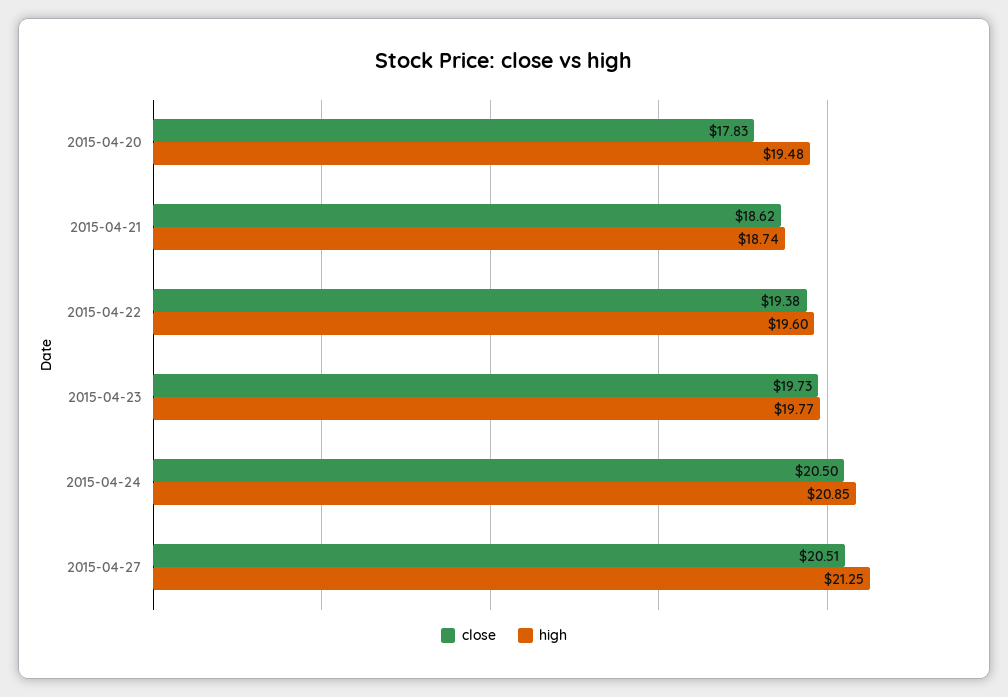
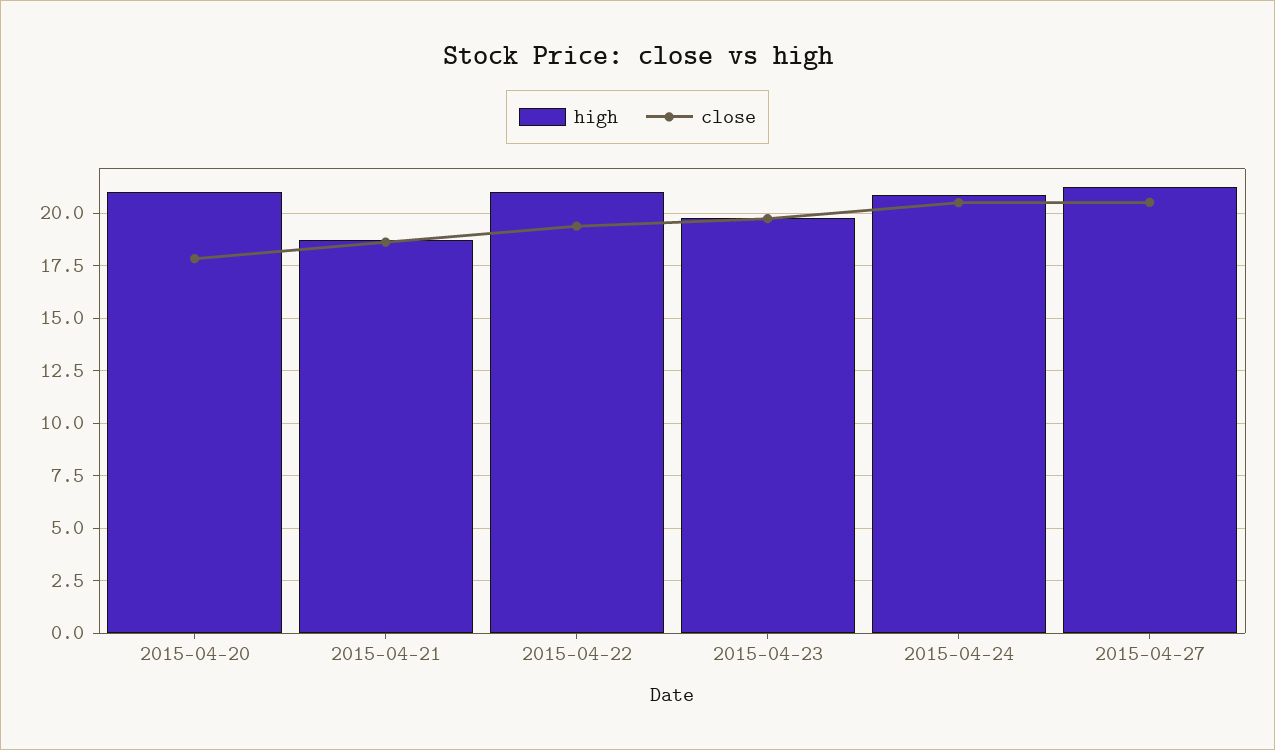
  {
    "close": {
      "2015-04-20": 17.83,
      "2015-04-21": 18.62,
      "2015-04-22": 19.38,
      "2015-04-23": 19.73,
      "2015-04-24": 20.5,
      "2015-04-27": 20.51
    },
    "high": {
-     "2015-04-20": 19.48,
+     "2015-04-20": 21,
      "2015-04-21": 18.74,
-     "2015-04-22": 19.6,
+     "2015-04-22": 21,
      "2015-04-23": 19.77,
      "2015-04-24": 20.85,
      "2015-04-27": 21.25
    }
  }

